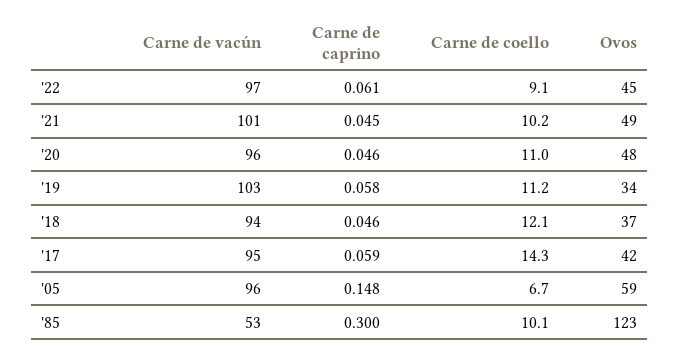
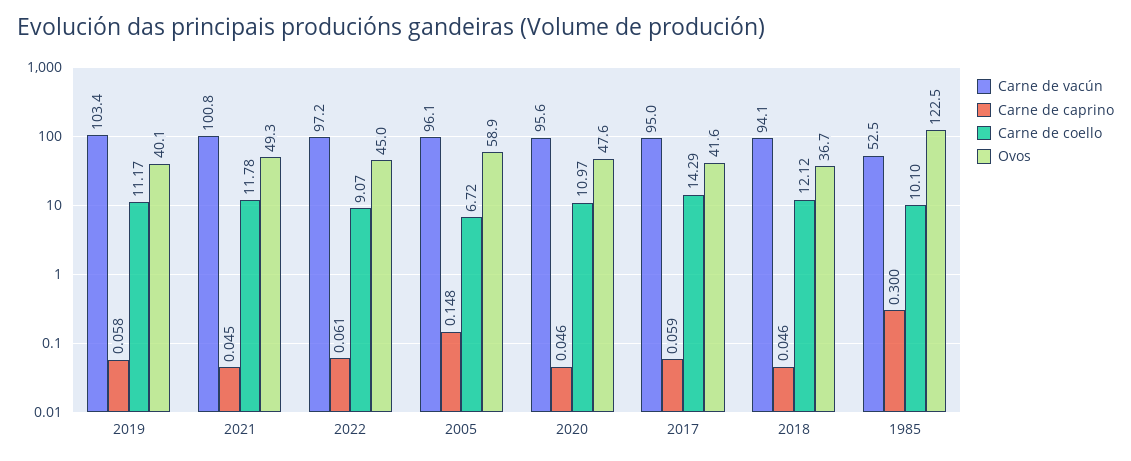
  {
    "Carne de vacún": {
      "'22": 97.2,
      "'21": 100.8,
      "'20": 95.6,
      "'19": 103.4,
      "'18": 94.1,
      "'17": 95,
      "'05": 96.1,
      "'85": 52.5
    },
    "Carne de caprino": {
      "'22": 0.061,
      "'21": 0.045,
      "'20": 0.046,
      "'19": 0.058,
      "'18": 0.046,
      "'17": 0.059,
      "'05": 0.148,
      "'85": 0.3
    },
    "Carne de coello": {
      "'22": 9.07,
-     "'21": 10.2,
+     "'21": 11.78,
      "'20": 10.97,
      "'19": 11.17,
      "'18": 12.12,
      "'17": 14.29,
      "'05": 6.72,
      "'85": 10.1
    },
    "Ovos": {
      "'22": 45,
      "'21": 49.3,
      "'20": 47.6,
-     "'19": 34,
+     "'19": 40.1,
      "'18": 36.7,
      "'17": 41.6,
      "'05": 58.9,
      "'85": 122.5
    }
  }

